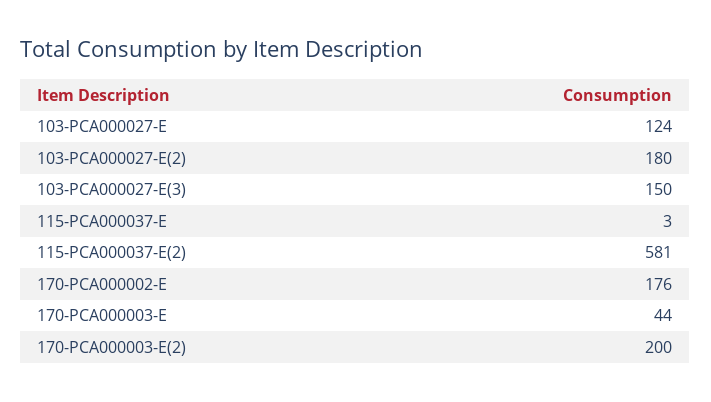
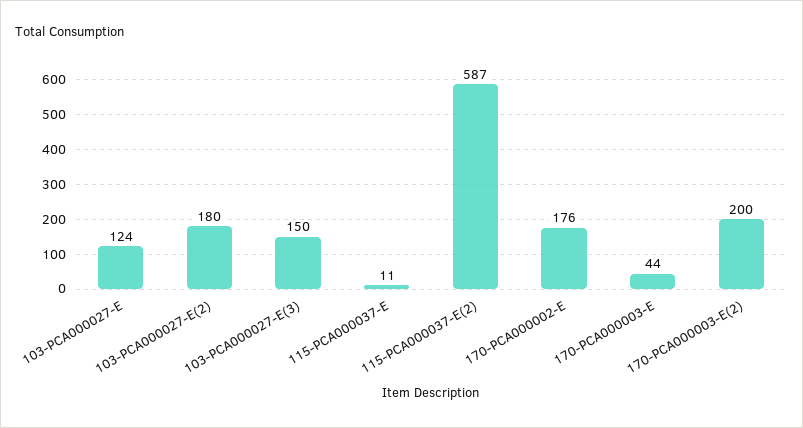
  {
    "103-PCA000027-E": 124,
    "103-PCA000027-E(2)": 180,
    "103-PCA000027-E(3)": 150,
-   "115-PCA000037-E": 3,
+   "115-PCA000037-E": 11,
-   "115-PCA000037-E(2)": 581,
+   "115-PCA000037-E(2)": 587,
    "170-PCA000002-E": 176,
    "170-PCA000003-E": 44,
    "170-PCA000003-E(2)": 200
  }

